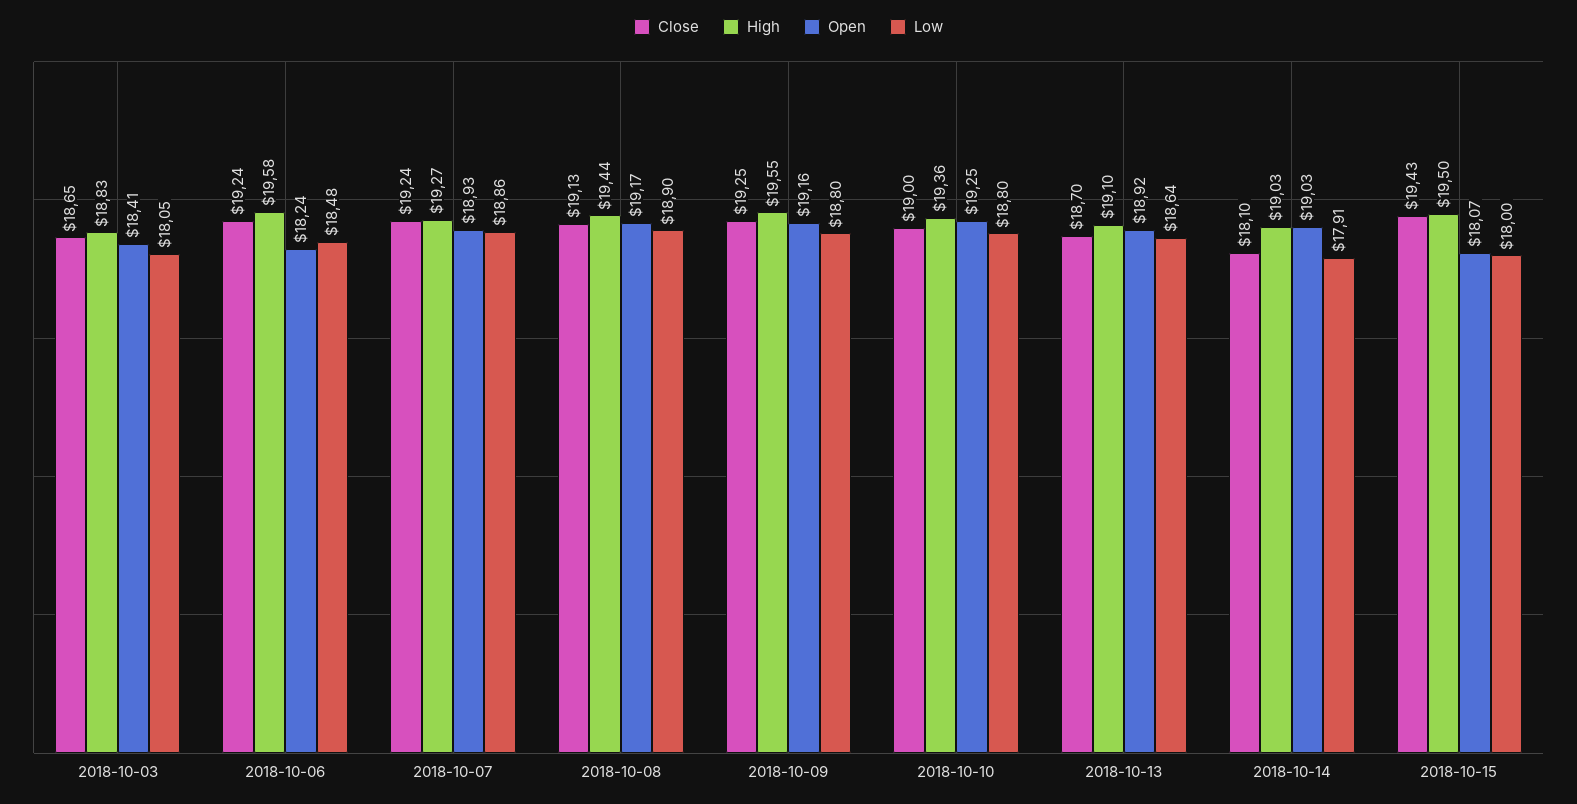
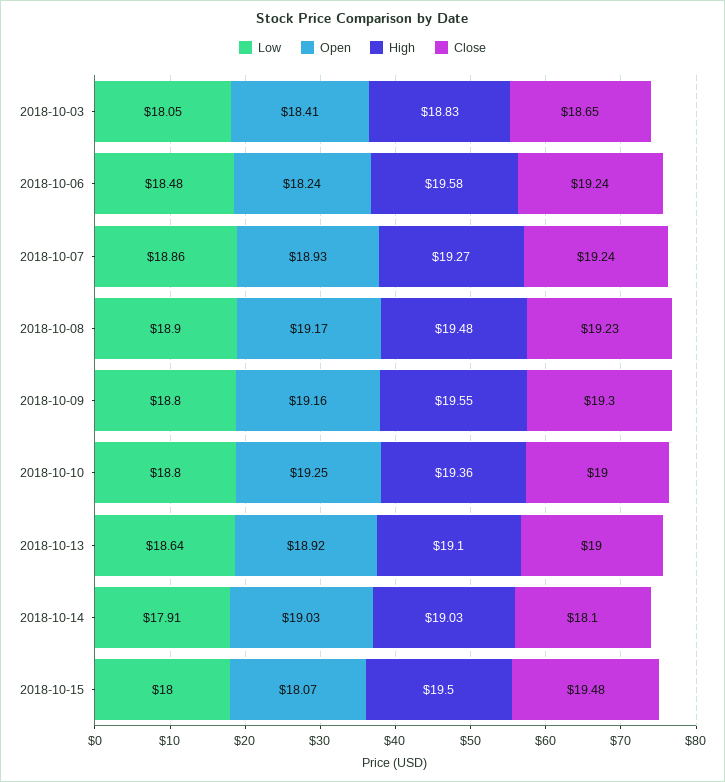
  {
    "Close": {
      "2018-10-03": 18.65,
      "2018-10-06": 19.24,
      "2018-10-07": 19.24,
-     "2018-10-08": 19.13,
+     "2018-10-08": 19.23,
-     "2018-10-09": 19.25,
+     "2018-10-09": 19.3,
      "2018-10-10": 19,
-     "2018-10-13": 18.7,
+     "2018-10-13": 19,
      "2018-10-14": 18.1,
-     "2018-10-15": 19.43
+     "2018-10-15": 19.48
    },
    "High": {
      "2018-10-03": 18.83,
      "2018-10-06": 19.58,
      "2018-10-07": 19.27,
-     "2018-10-08": 19.44,
+     "2018-10-08": 19.48,
      "2018-10-09": 19.55,
      "2018-10-10": 19.36,
      "2018-10-13": 19.1,
      "2018-10-14": 19.03,
      "2018-10-15": 19.5
    },
    "Open": {
      "2018-10-03": 18.41,
      "2018-10-06": 18.24,
      "2018-10-07": 18.93,
      "2018-10-08": 19.17,
      "2018-10-09": 19.16,
      "2018-10-10": 19.25,
      "2018-10-13": 18.92,
      "2018-10-14": 19.03,
      "2018-10-15": 18.07
    },
    "Low": {
      "2018-10-03": 18.05,
      "2018-10-06": 18.48,
      "2018-10-07": 18.86,
      "2018-10-08": 18.9,
      "2018-10-09": 18.8,
      "2018-10-10": 18.8,
      "2018-10-13": 18.64,
      "2018-10-14": 17.91,
      "2018-10-15": 18
    }
  }

